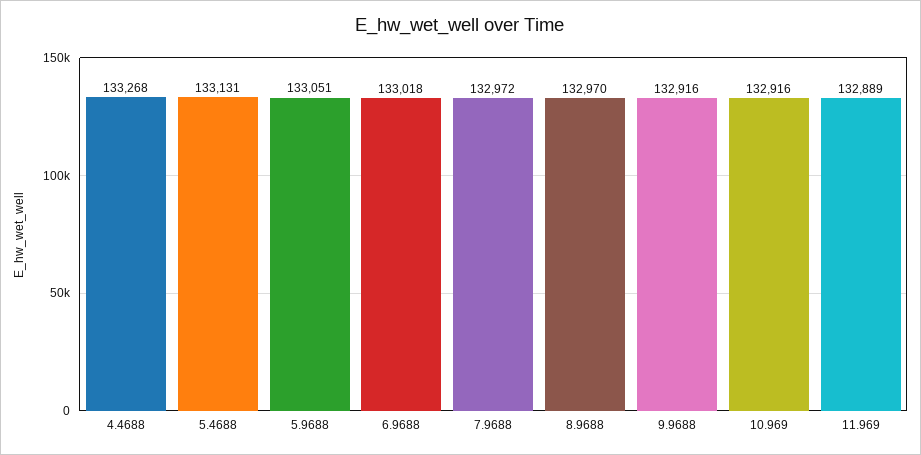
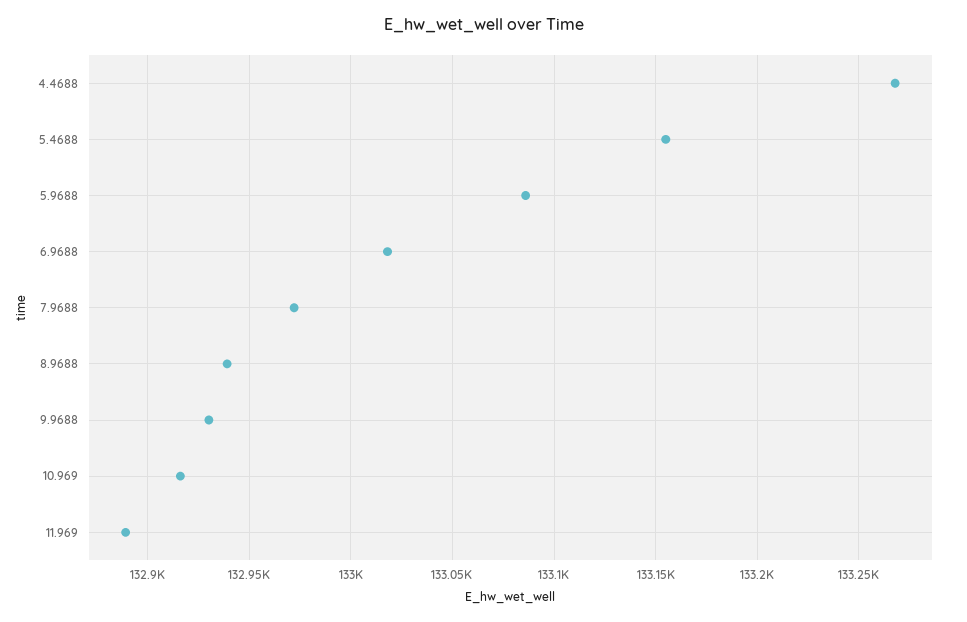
  {
    "4.4688": 133268,
-   "5.4688": 133131,
+   "5.4688": 133155,
-   "5.9688": 133051,
+   "5.9688": 133085,
    "6.9688": 133018,
    "7.9688": 132972,
-   "8.9688": 132970,
+   "8.9688": 132940,
-   "9.9688": 132916,
+   "9.9688": 132930,
    "10.969": 132916,
    "11.969": 132889
  }

